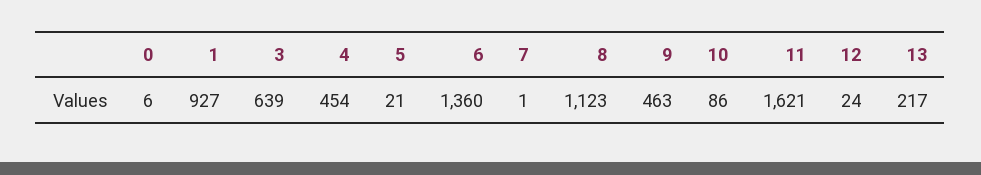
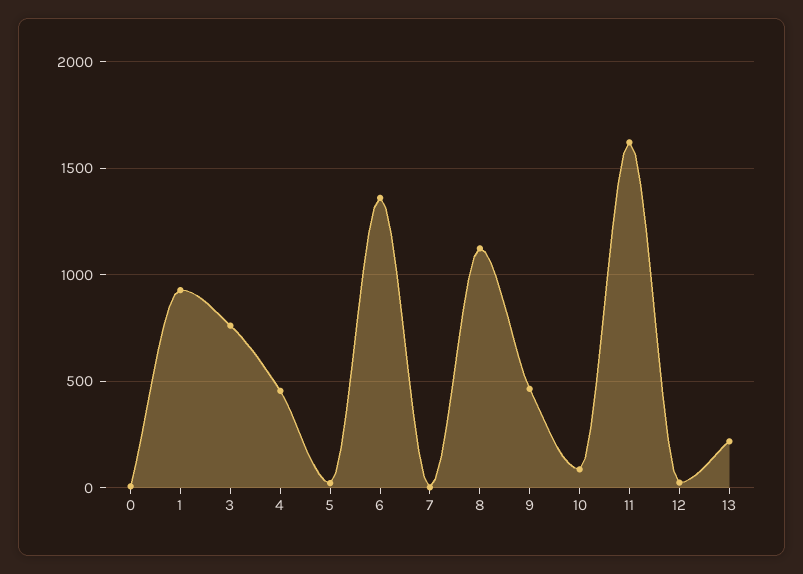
  {
    "0": 6,
    "1": 927,
-   "3": 639,
+   "3": 750,
    "4": 454,
    "5": 21,
    "6": 1360,
    "7": 1,
    "8": 1123,
    "9": 463,
    "10": 86,
    "11": 1621,
    "12": 24,
    "13": 217
  }

